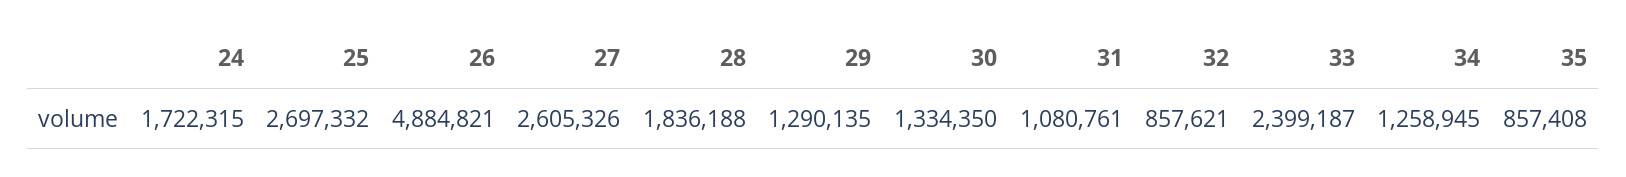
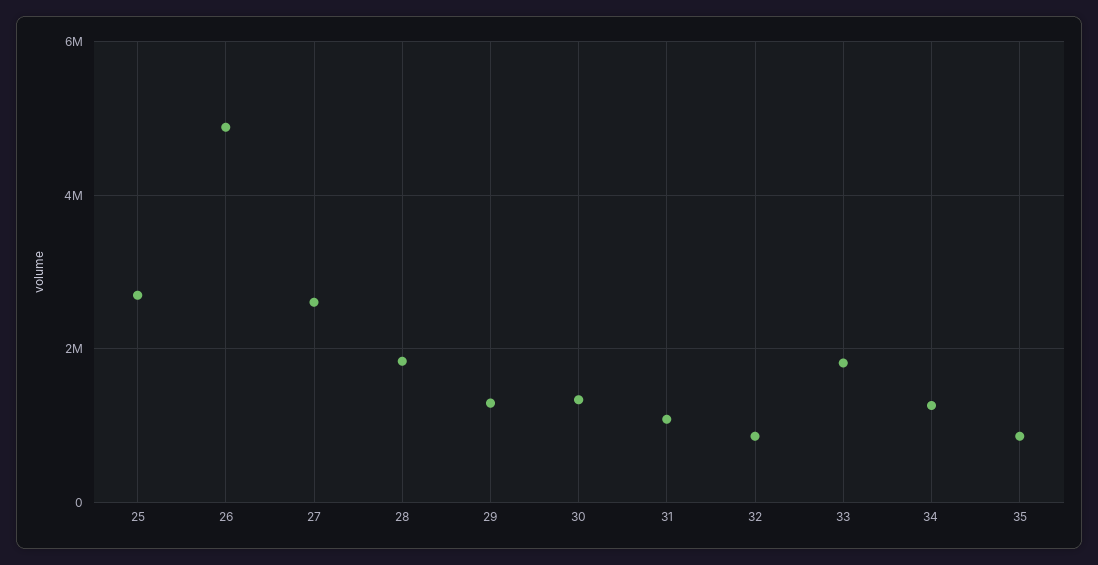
  {
-   "24": 1722315,
    "25": 2697332,
    "26": 4884821,
    "27": 2605326,
    "28": 1836188,
    "29": 1290135,
    "30": 1334350,
    "31": 1080761,
    "32": 857621,
-   "33": 2399187,
+   "33": 1800000,
    "34": 1258945,
    "35": 857408
  }

